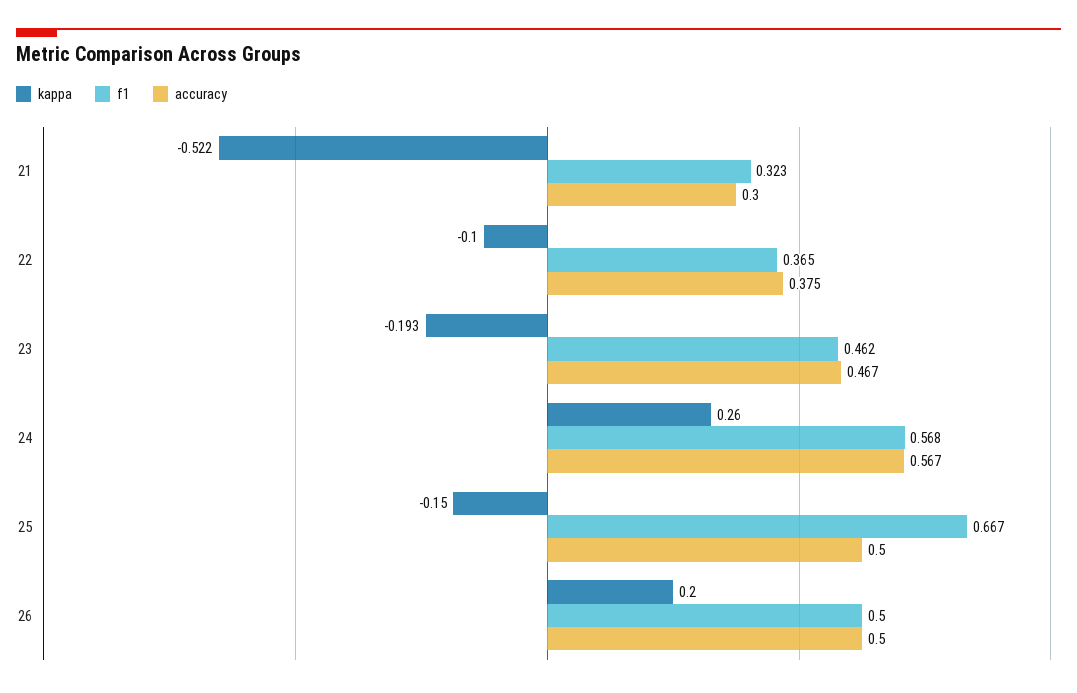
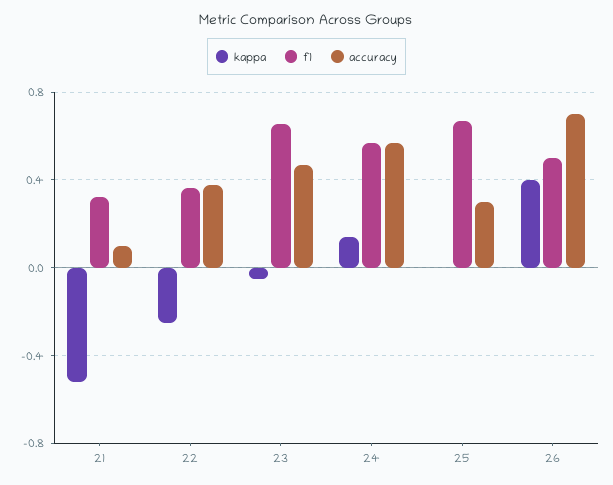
  {
    "kappa": {
      "21": -0.522,
-     "22": -0.1,
+     "22": -0.25,
-     "23": -0.193,
+     "23": -0.05,
-     "24": 0.26,
+     "24": 0.15,
-     "25": -0.15,
+     "25": 0,
-     "26": 0.2
+     "26": 0.4
    },
    "f1": {
      "21": 0.323,
      "22": 0.365,
-     "23": 0.462,
+     "23": 0.65,
      "24": 0.568,
      "25": 0.667,
      "26": 0.5
    },
    "accuracy": {
-     "21": 0.3,
+     "21": 0.1,
      "22": 0.375,
      "23": 0.467,
      "24": 0.567,
-     "25": 0.5,
+     "25": 0.3,
-     "26": 0.5
+     "26": 0.7
    }
  }

